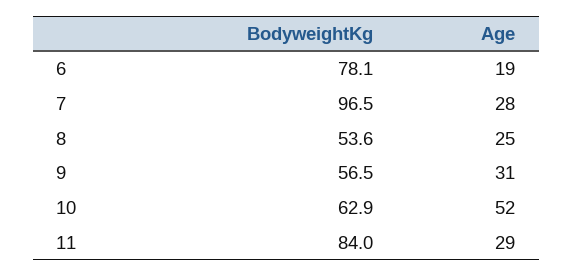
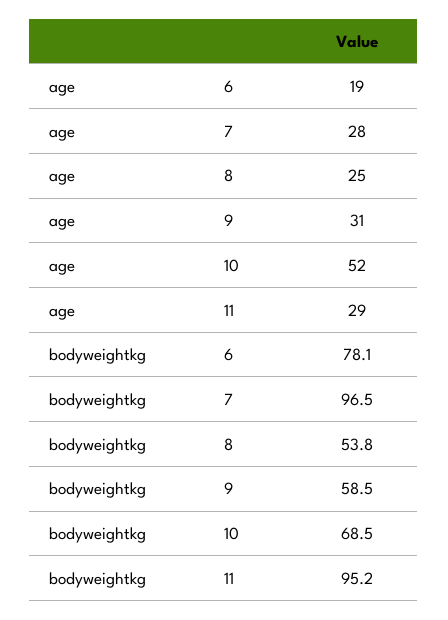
  {
    "BodyweightKg": {
      "6": 78.1,
      "7": 96.5,
-     "8": 53.6,
+     "8": 53.8,
-     "9": 56.5,
+     "9": 58.5,
-     "10": 62.9,
+     "10": 68.5,
-     "11": 84
+     "11": 95.2
    },
    "Age": {
      "6": 19,
      "7": 28,
      "8": 25,
      "9": 31,
      "10": 52,
      "11": 29
    }
  }

